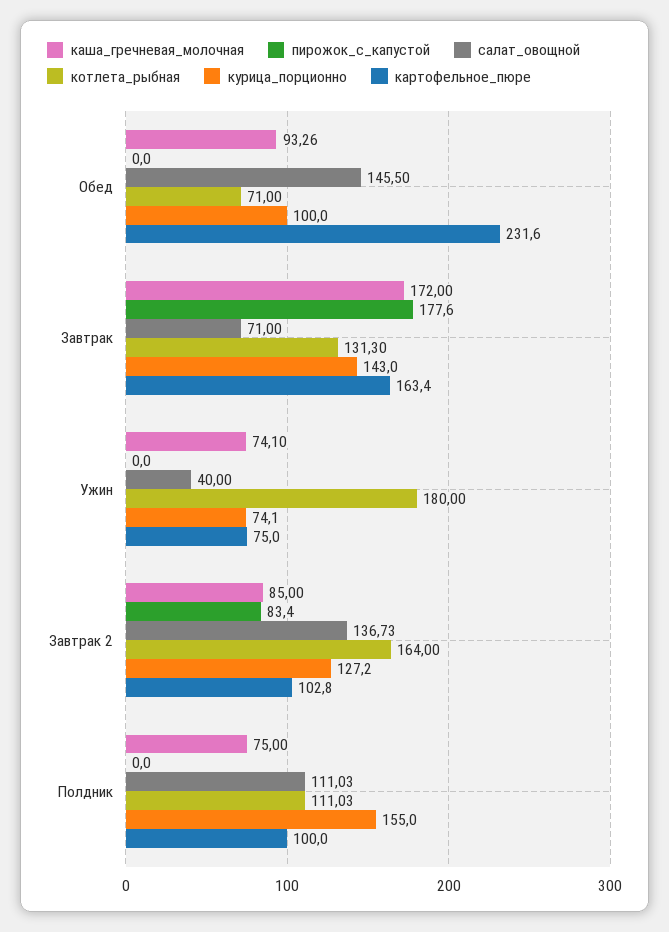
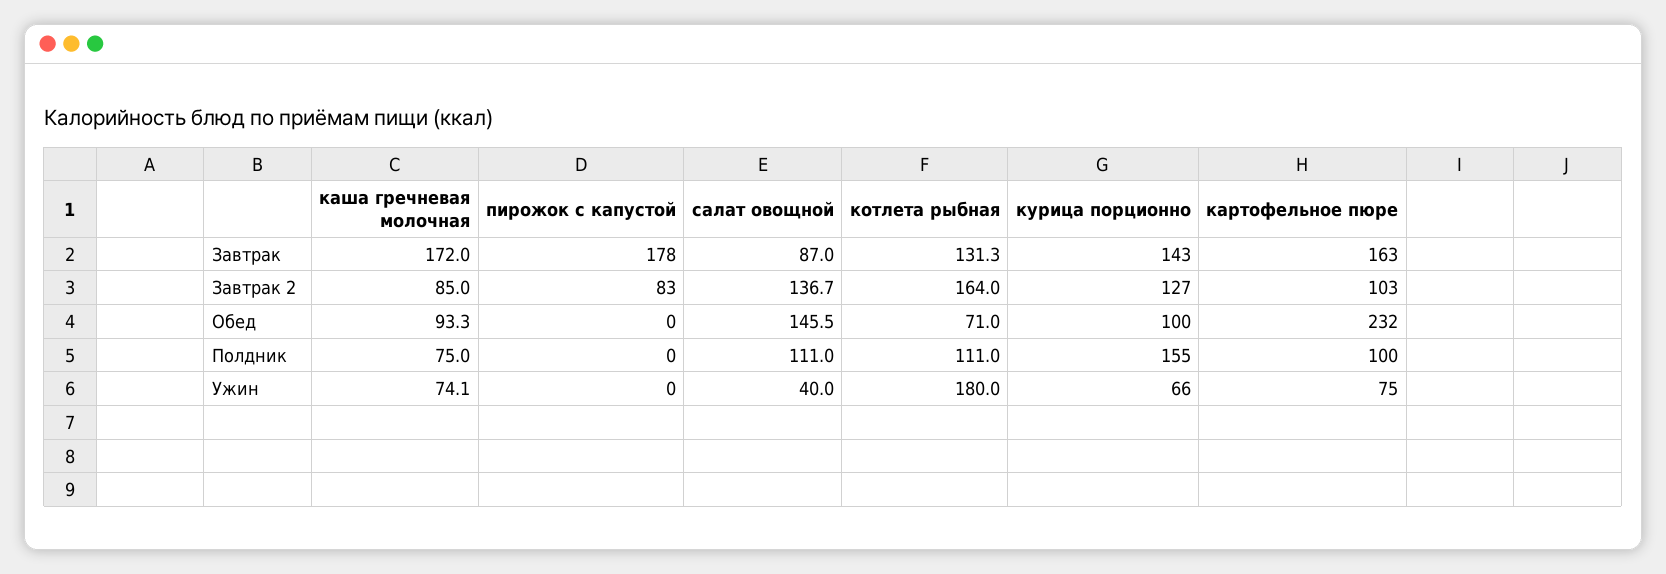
  {
    "каша_гречневая_молочная": {
      "Обед": 93.26,
      "Завтрак": 172,
      "Ужин": 74.1,
      "Завтрак 2": 85,
      "Полдник": 75
    },
    "пирожок_с_капустой": {
      "Обед": 0,
      "Завтрак": 177.6,
      "Ужин": 0,
      "Завтрак 2": 83.4,
      "Полдник": 0
    },
    "салат_овощной": {
      "Обед": 145.5,
-     "Завтрак": 71,
+     "Завтрак": 87,
      "Ужин": 40,
      "Завтрак 2": 136.73,
      "Полдник": 111.03
    },
    "котлета_рыбная": {
      "Обед": 71,
      "Завтрак": 131.3,
      "Ужин": 180,
      "Завтрак 2": 164,
      "Полдник": 111.03
    },
    "курица_порционно": {
      "Обед": 100,
      "Завтрак": 143,
-     "Ужин": 74.1,
+     "Ужин": 66,
      "Завтрак 2": 127.2,
      "Полдник": 155
    },
    "картофельное_пюре": {
      "Обед": 231.6,
      "Завтрак": 163.4,
      "Ужин": 75,
      "Завтрак 2": 102.8,
      "Полдник": 100
    }
  }

